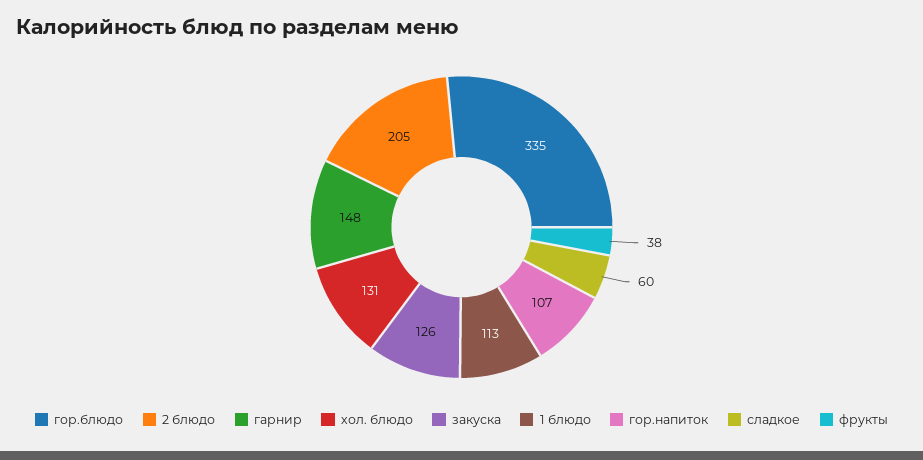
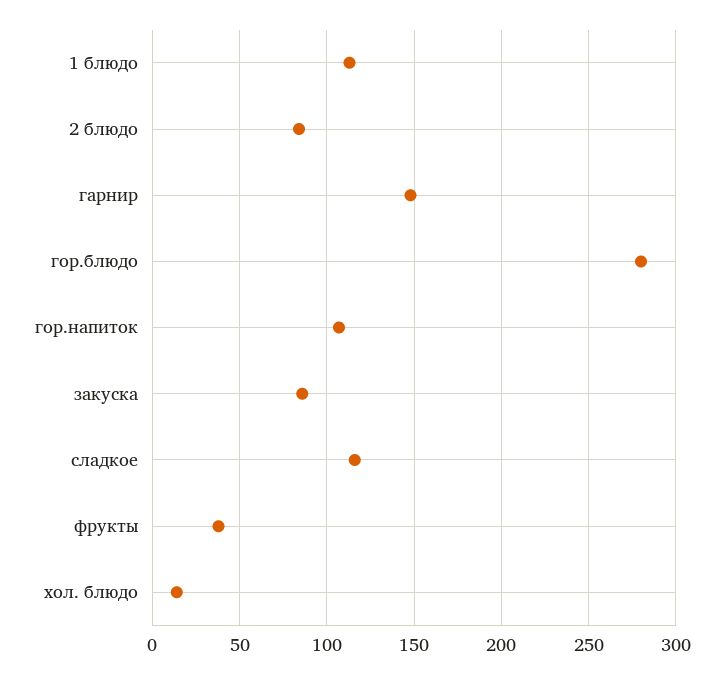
  {
-   "гор.блюдо": 335,
+   "гор.блюдо": 280,
-   "2 блюдо": 205,
+   "2 блюдо": 85,
    "гарнир": 148,
-   "хол. блюдо": 131,
+   "хол. блюдо": 15,
-   "закуска": 126,
+   "закуска": 85,
    "1 блюдо": 113,
    "гор.напиток": 107,
-   "сладкое": 60,
+   "сладкое": 115,
    "фрукты": 38
  }

